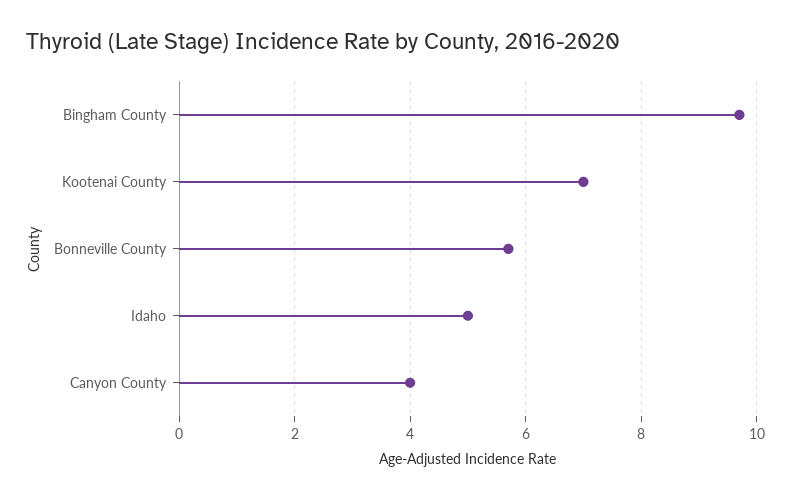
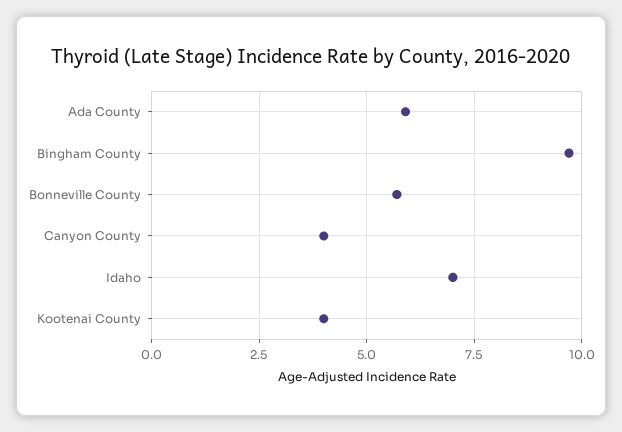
  {
    "Bingham County": 9.5,
-   "Kootenai County": 7,
+   "Kootenai County": 4,
    "Bonneville County": 5.5,
-   "Idaho": 5,
+   "Idaho": 7,
-   "Canyon County": 4
+   "Canyon County": 4,
+   "Ada County": 6
  }

